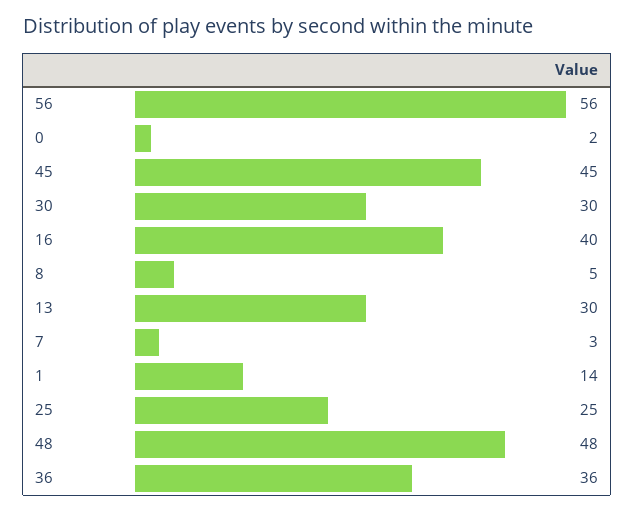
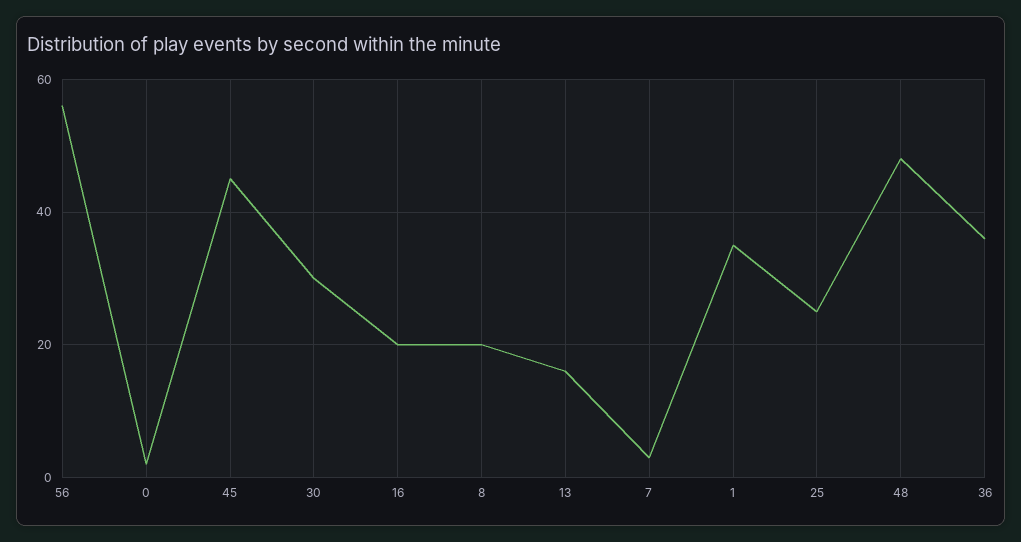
  {
    "56": 56,
    "0": 2,
    "45": 45,
    "30": 30,
-   "16": 40,
+   "16": 20,
-   "8": 5,
+   "8": 20,
-   "13": 30,
+   "13": 15,
    "7": 3,
-   "1": 14,
+   "1": 35,
    "25": 25,
    "48": 48,
    "36": 36
  }

